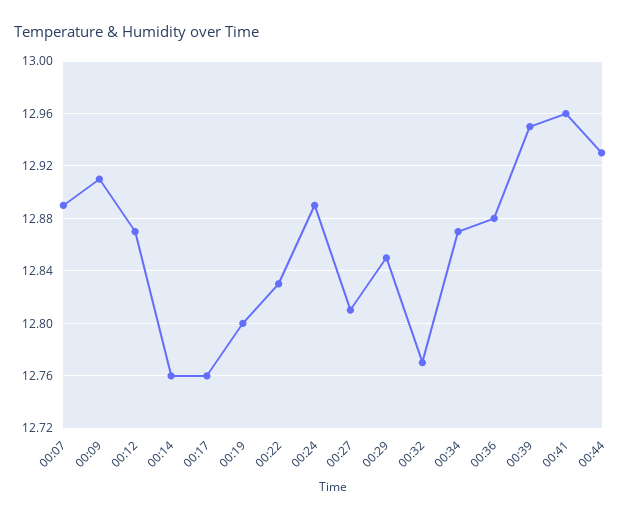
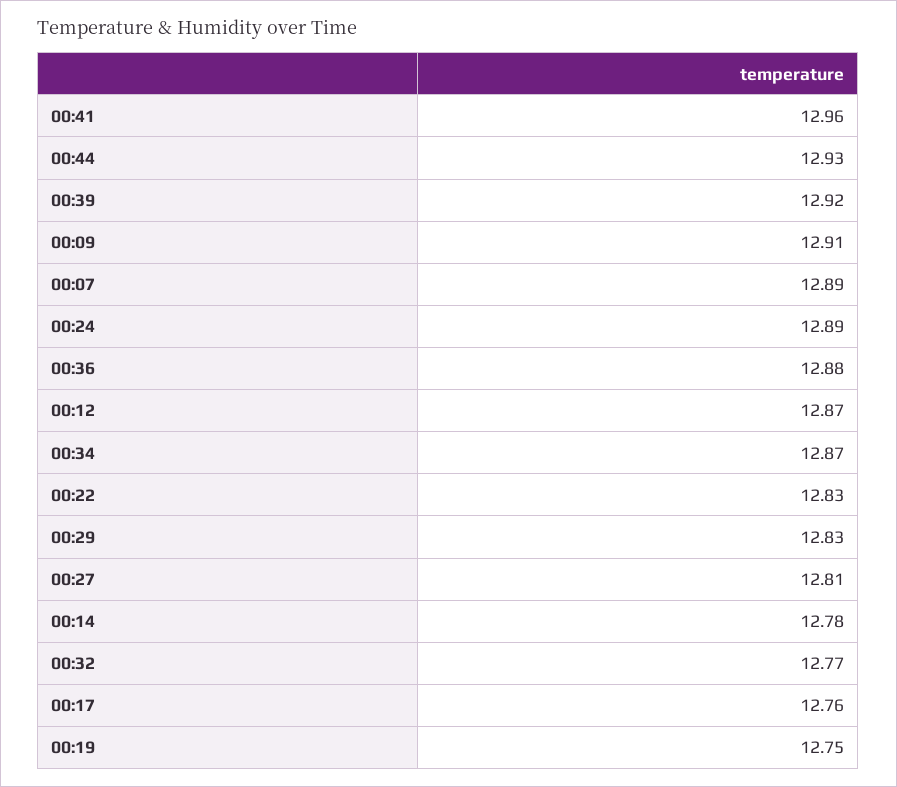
  {
    "00:07": 12.89,
    "00:09": 12.91,
    "00:12": 12.87,
-   "00:14": 12.76,
+   "00:14": 12.78,
    "00:17": 12.76,
-   "00:19": 12.8,
+   "00:19": 12.75,
    "00:22": 12.83,
    "00:24": 12.89,
    "00:27": 12.81,
-   "00:29": 12.85,
+   "00:29": 12.83,
    "00:32": 12.77,
    "00:34": 12.87,
    "00:36": 12.88,
-   "00:39": 12.95,
+   "00:39": 12.92,
    "00:41": 12.96,
    "00:44": 12.93
  }

